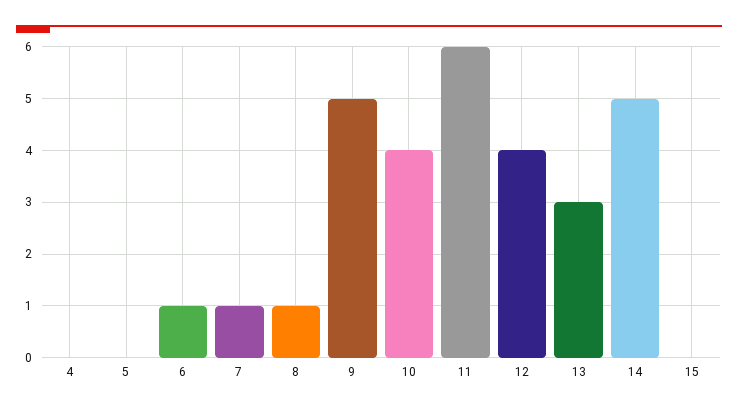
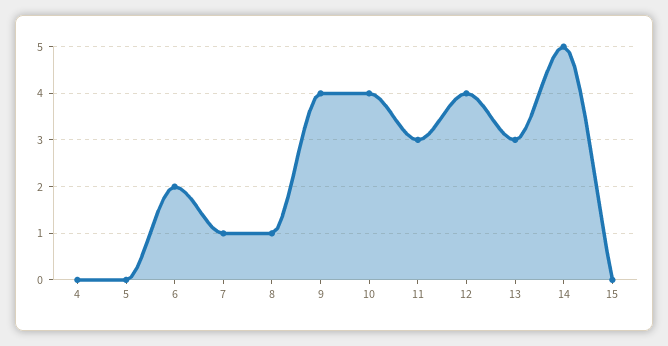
  {
    "4": 0,
    "5": 0,
-   "6": 1,
+   "6": 2,
    "7": 1,
    "8": 1,
-   "9": 5,
+   "9": 4,
    "10": 4,
-   "11": 6,
+   "11": 3,
    "12": 4,
    "13": 3,
    "14": 5,
    "15": 0
  }

